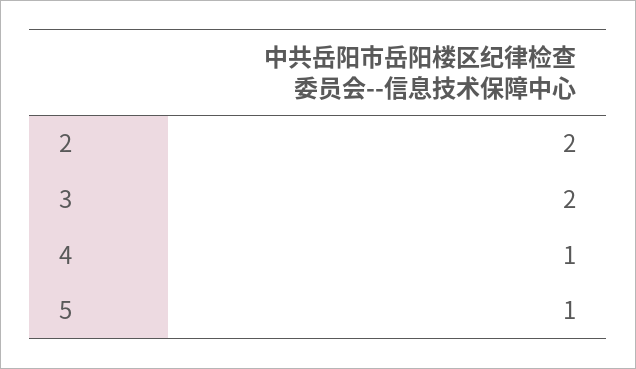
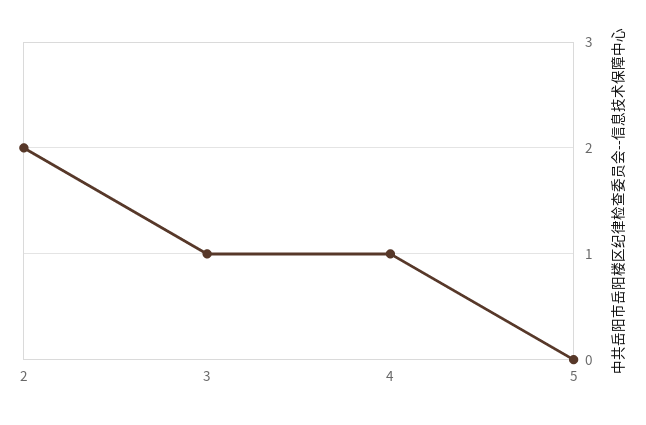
  {
    "2": 2,
-   "3": 2,
+   "3": 1,
    "4": 1,
-   "5": 1
+   "5": 0
  }

